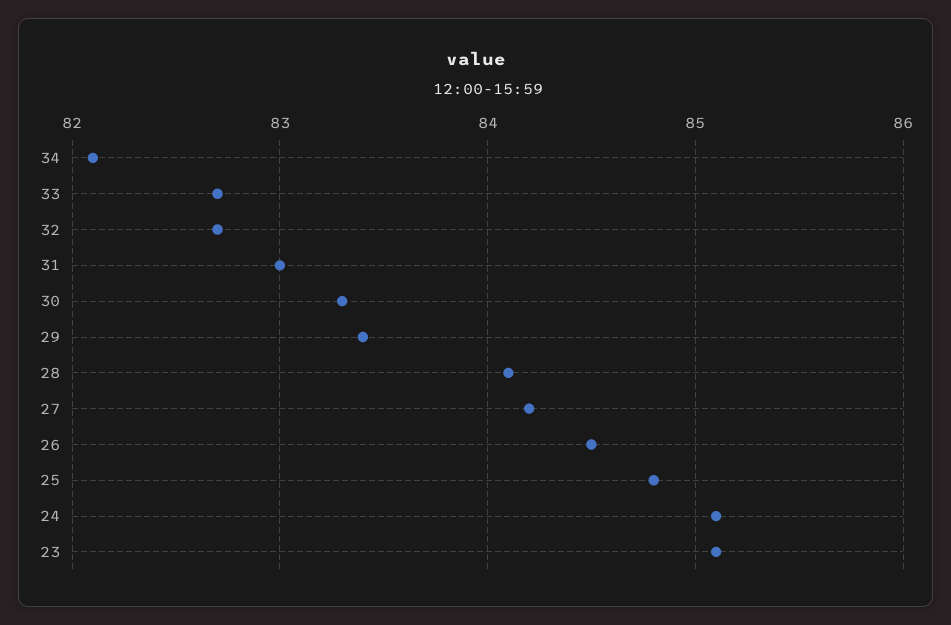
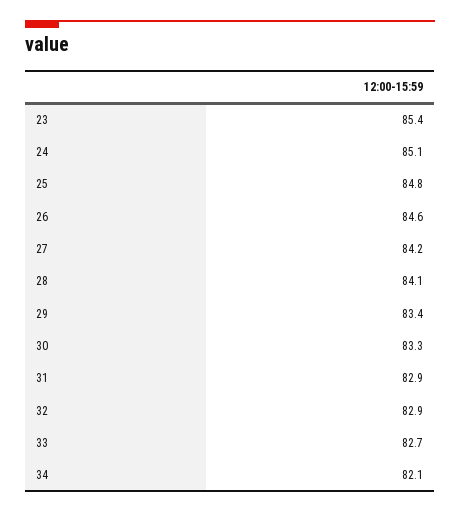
  {
    "34": 82.1,
    "33": 82.7,
-   "32": 82.7,
+   "32": 82.9,
-   "31": 83,
+   "31": 82.9,
    "30": 83.3,
    "29": 83.4,
    "28": 84.1,
    "27": 84.2,
-   "26": 84.5,
+   "26": 84.6,
    "25": 84.8,
    "24": 85.1,
-   "23": 85.1
+   "23": 85.4
  }

